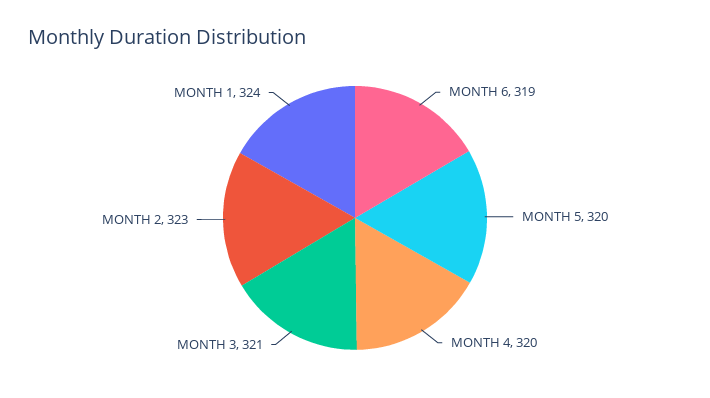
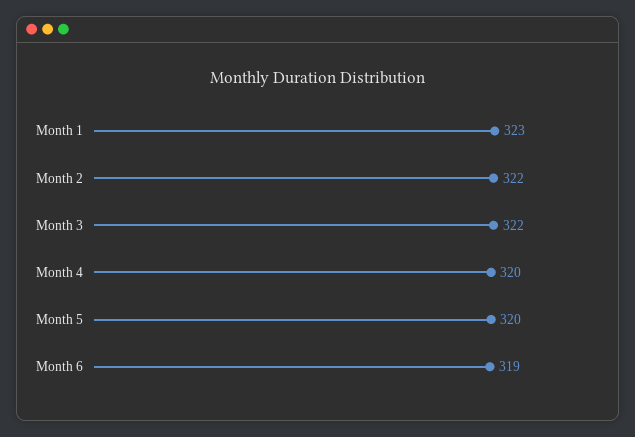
  {
    "MONTH 6": 319,
    "MONTH 5": 320,
    "MONTH 4": 320,
-   "MONTH 3": 321,
+   "MONTH 3": 322,
-   "MONTH 2": 323,
+   "MONTH 2": 322,
-   "MONTH 1": 324
+   "MONTH 1": 323
  }

